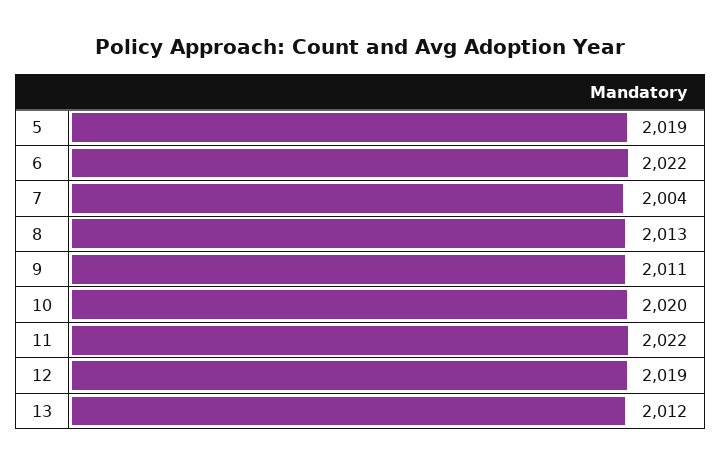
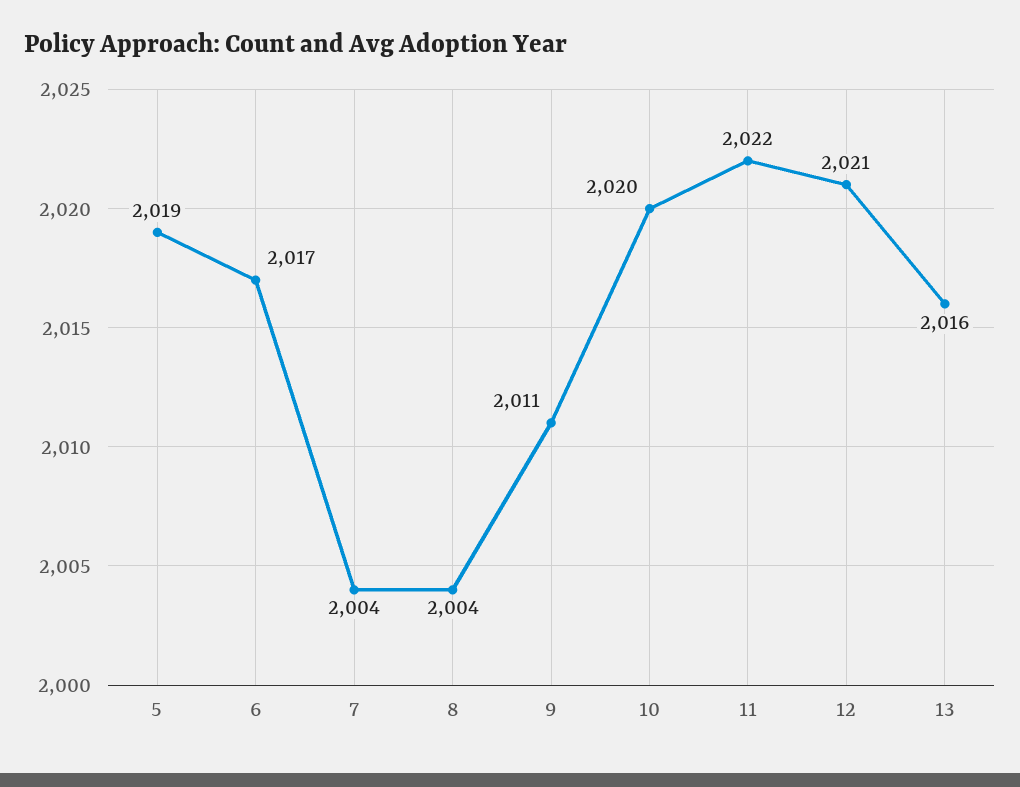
  {
    "5": 2019,
-   "6": 2022,
+   "6": 2017,
    "7": 2004,
-   "8": 2013,
+   "8": 2004,
    "9": 2011,
    "10": 2020,
    "11": 2022,
-   "12": 2019,
+   "12": 2021,
-   "13": 2012
+   "13": 2016
  }

